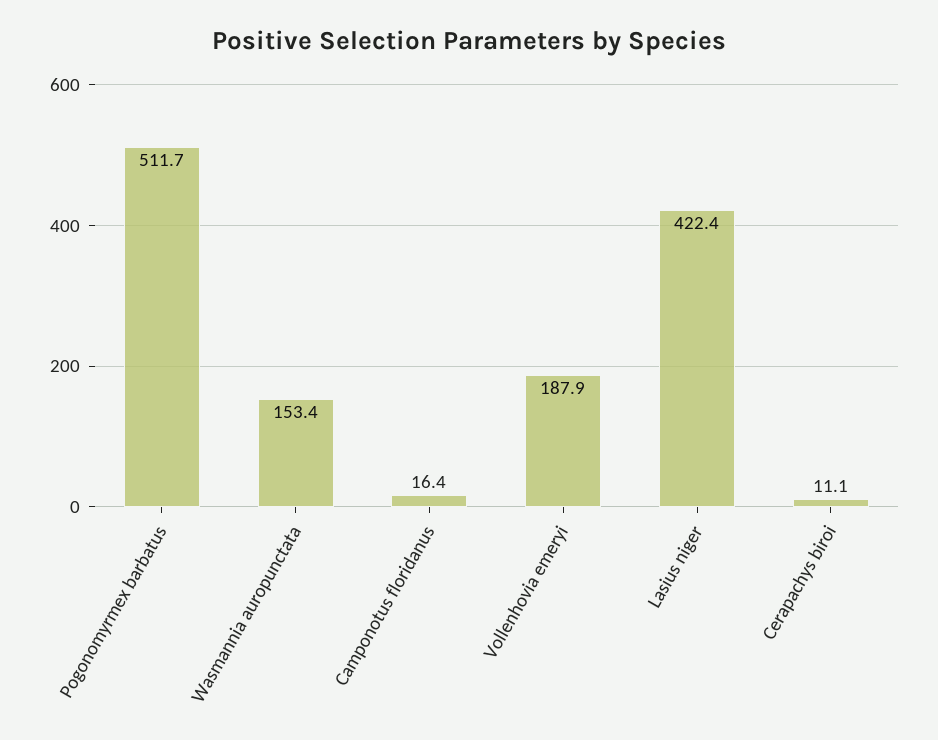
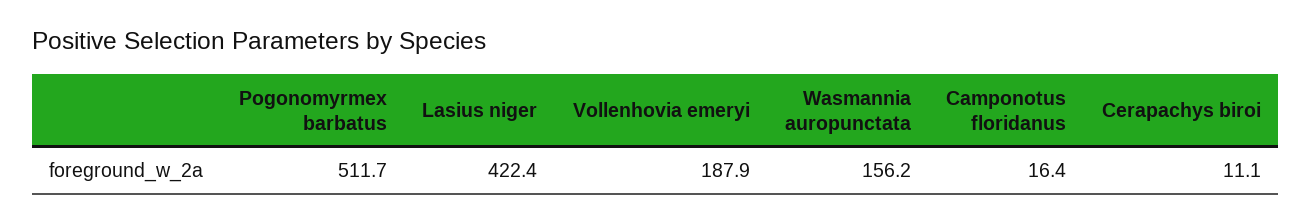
  {
    "Pogonomyrmex barbatus": 511.7,
-   "Wasmannia auropunctata": 153.4,
+   "Wasmannia auropunctata": 156.2,
    "Camponotus floridanus": 16.4,
    "Vollenhovia emeryi": 187.9,
    "Lasius niger": 422.4,
    "Cerapachys biroi": 11.1
  }

